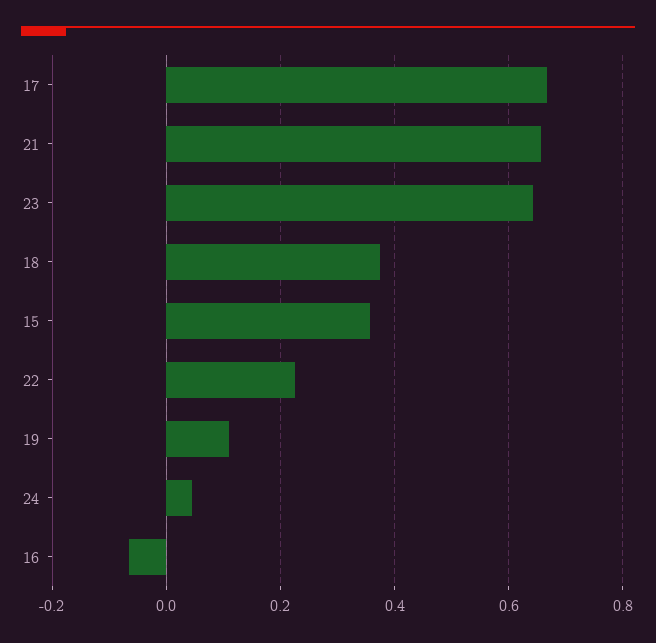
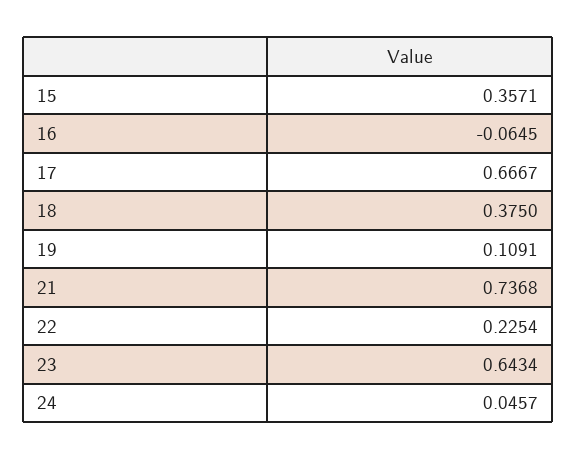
  {
    "17": 0.6667,
-   "21": 0.66,
+   "21": 0.7368,
    "23": 0.6434,
    "18": 0.375,
    "15": 0.3571,
    "22": 0.2254,
    "19": 0.1091,
    "24": 0.0457,
    "16": -0.0645
  }

